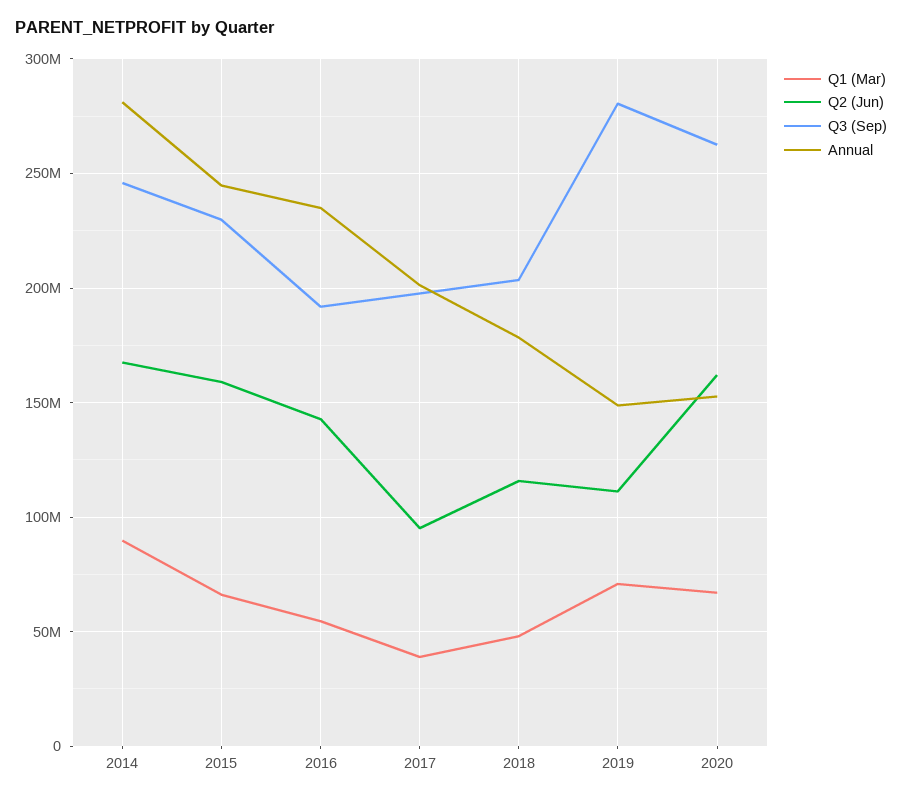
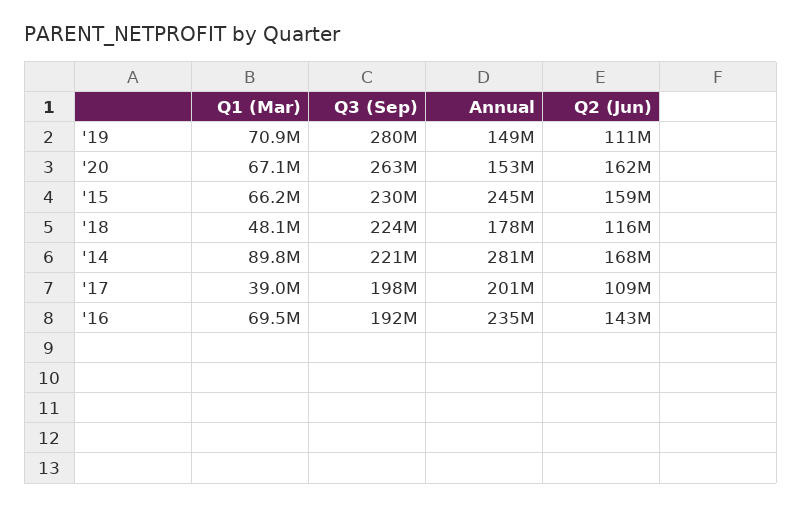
  {
    "Q1 (Mar)": {
      "2014": 89800000,
      "2015": 66200000,
-     "2016": 55000000,
+     "2016": 69500000,
      "2017": 39000000,
      "2018": 48100000,
      "2019": 70900000,
      "2020": 67100000
    },
    "Q2 (Jun)": {
      "2014": 168000000,
      "2015": 159000000,
      "2016": 143000000,
-     "2017": 95000000,
+     "2017": 109000000,
      "2018": 116000000,
      "2019": 111000000,
      "2020": 162000000
    },
    "Q3 (Sep)": {
-     "2014": 245000000,
+     "2014": 221000000,
      "2015": 230000000,
      "2016": 192000000,
      "2017": 198000000,
-     "2018": 205000000,
+     "2018": 224000000,
      "2019": 280000000,
      "2020": 263000000
    },
    "Annual": {
      "2014": 281000000,
      "2015": 245000000,
      "2016": 235000000,
      "2017": 201000000,
      "2018": 178000000,
      "2019": 149000000,
      "2020": 153000000
    }
  }

